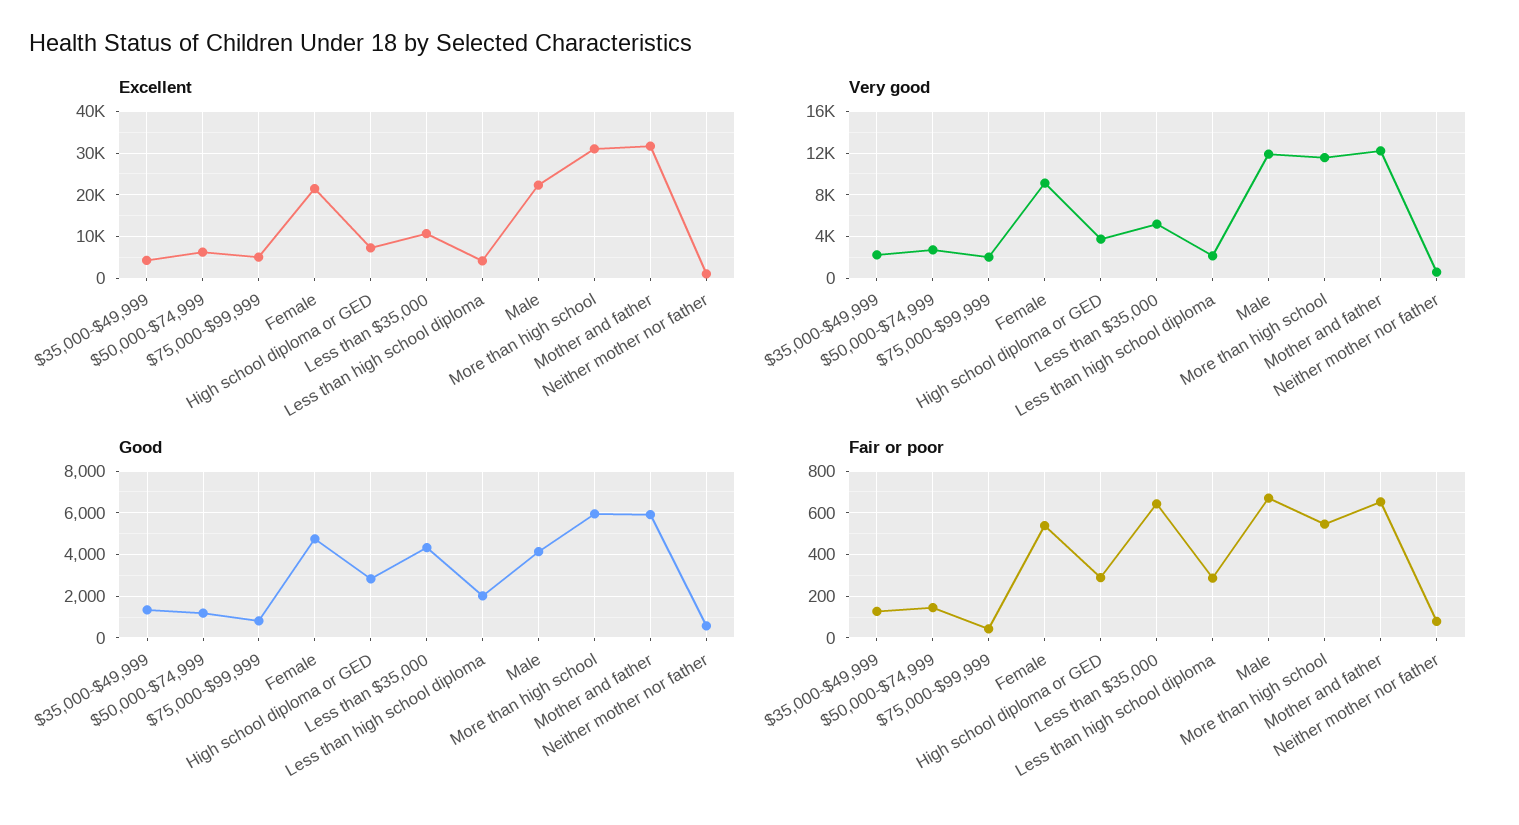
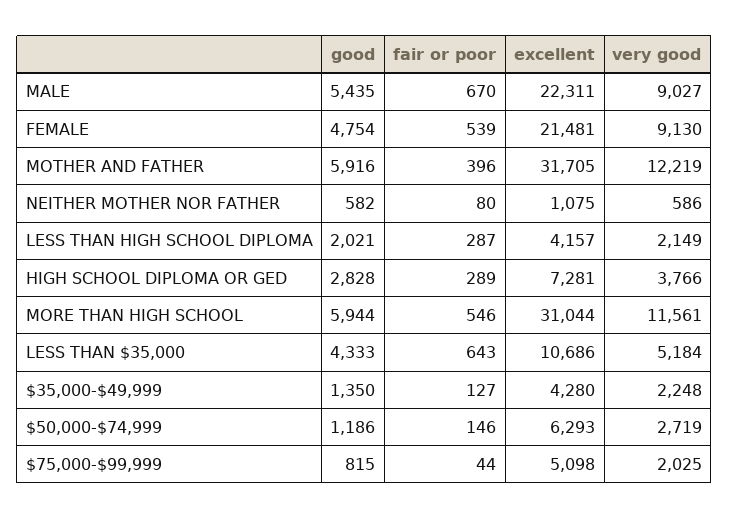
  {
    "Excellent": {
      "$35,000-$49,999": 4280,
      "$50,000-$74,999": 6293,
      "$75,000-$99,999": 5098,
      "Female": 21481,
      "High school diploma or GED": 7281,
      "Less than $35,000": 10686,
      "Less than high school diploma": 4157,
      "Male": 22311,
      "More than high school": 31044,
      "Mother and father": 31705,
      "Neither mother nor father": 1075
    },
    "Very good": {
      "$35,000-$49,999": 2248,
      "$50,000-$74,999": 2719,
      "$75,000-$99,999": 2025,
      "Female": 9130,
      "High school diploma or GED": 3766,
      "Less than $35,000": 5184,
      "Less than high school diploma": 2149,
-     "Male": 12000,
+     "Male": 9027,
      "More than high school": 11561,
      "Mother and father": 12219,
      "Neither mother nor father": 586
    },
    "Good": {
      "$35,000-$49,999": 1350,
      "$50,000-$74,999": 1186,
      "$75,000-$99,999": 815,
      "Female": 4754,
      "High school diploma or GED": 2828,
      "Less than $35,000": 4333,
      "Less than high school diploma": 2021,
-     "Male": 4000,
+     "Male": 5435,
      "More than high school": 5944,
      "Mother and father": 5916,
      "Neither mother nor father": 582
    },
    "Fair or poor": {
      "$35,000-$49,999": 127,
      "$50,000-$74,999": 146,
      "$75,000-$99,999": 44,
      "Female": 539,
      "High school diploma or GED": 289,
      "Less than $35,000": 643,
      "Less than high school diploma": 287,
      "Male": 670,
      "More than high school": 546,
-     "Mother and father": 650,
+     "Mother and father": 396,
      "Neither mother nor father": 80
    }
  }

